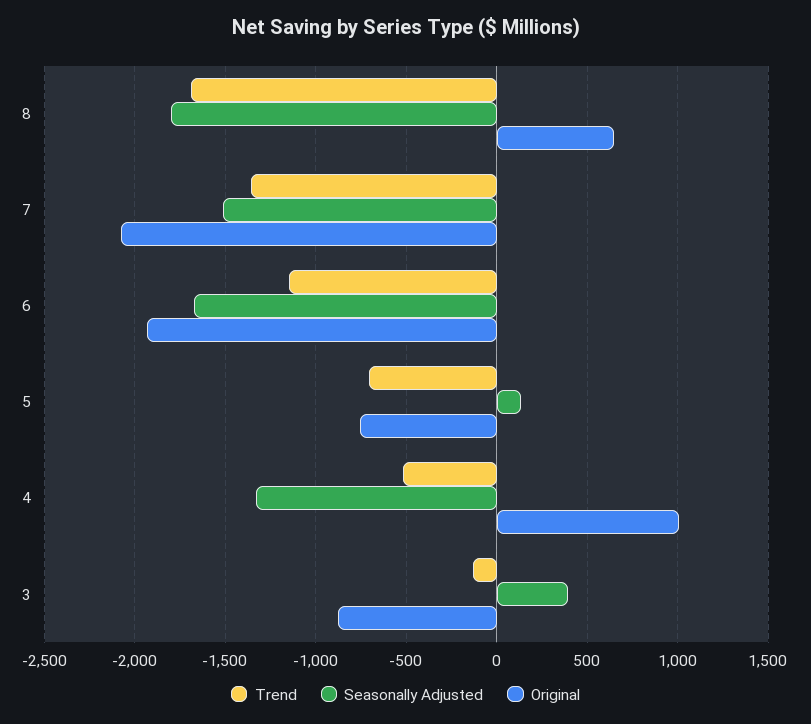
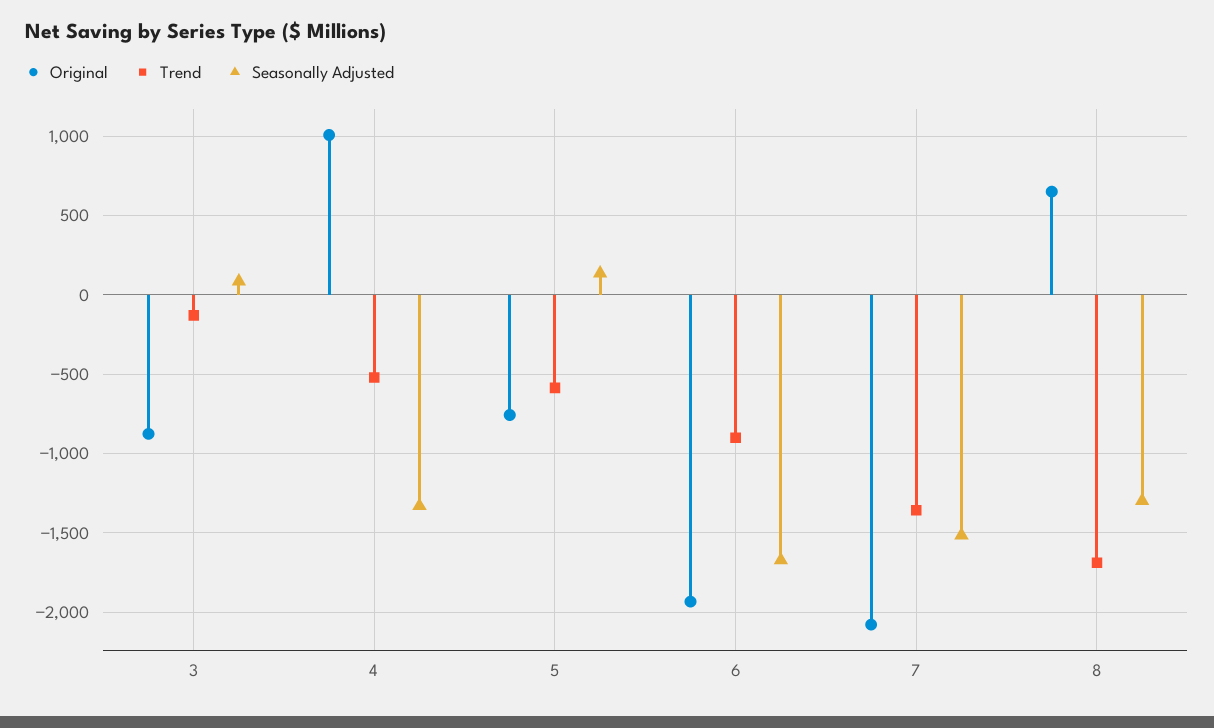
  {
    "Trend": {
      "8": -1700,
      "7": -1350,
-     "6": -1150,
+     "6": -900,
-     "5": -700,
+     "5": -600,
      "4": -500,
      "3": -150
    },
    "Seasonally Adjusted": {
-     "8": -1800,
+     "8": -1300,
      "7": -1500,
      "6": -1650,
      "5": 150,
      "4": -1350,
-     "3": 400
+     "3": 100
    },
    "Original": {
      "8": 650,
      "7": -2100,
      "6": -1950,
      "5": -750,
      "4": 1000,
      "3": -900
    }
  }

